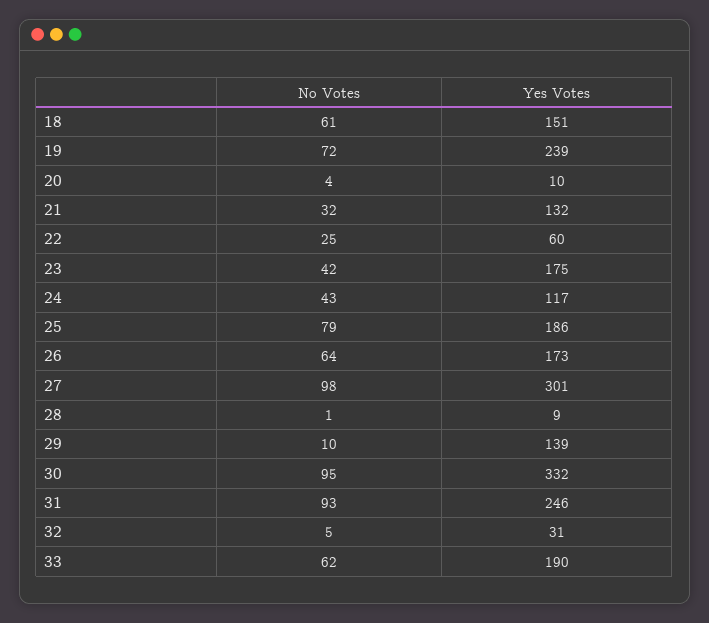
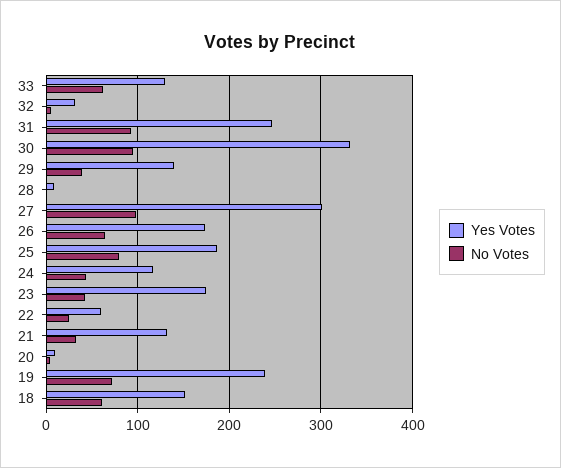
  {
    "No Votes": {
      "18": 61,
      "19": 72,
      "20": 4,
      "21": 32,
      "22": 25,
      "23": 42,
      "24": 43,
      "25": 79,
      "26": 64,
      "27": 98,
      "28": 1,
-     "29": 10,
+     "29": 40,
      "30": 95,
      "31": 93,
      "32": 5,
      "33": 62
    },
    "Yes Votes": {
      "18": 151,
      "19": 239,
      "20": 10,
      "21": 132,
      "22": 60,
      "23": 175,
      "24": 117,
      "25": 186,
      "26": 173,
      "27": 301,
      "28": 9,
      "29": 139,
      "30": 332,
      "31": 246,
      "32": 31,
-     "33": 190
+     "33": 130
    }
  }

